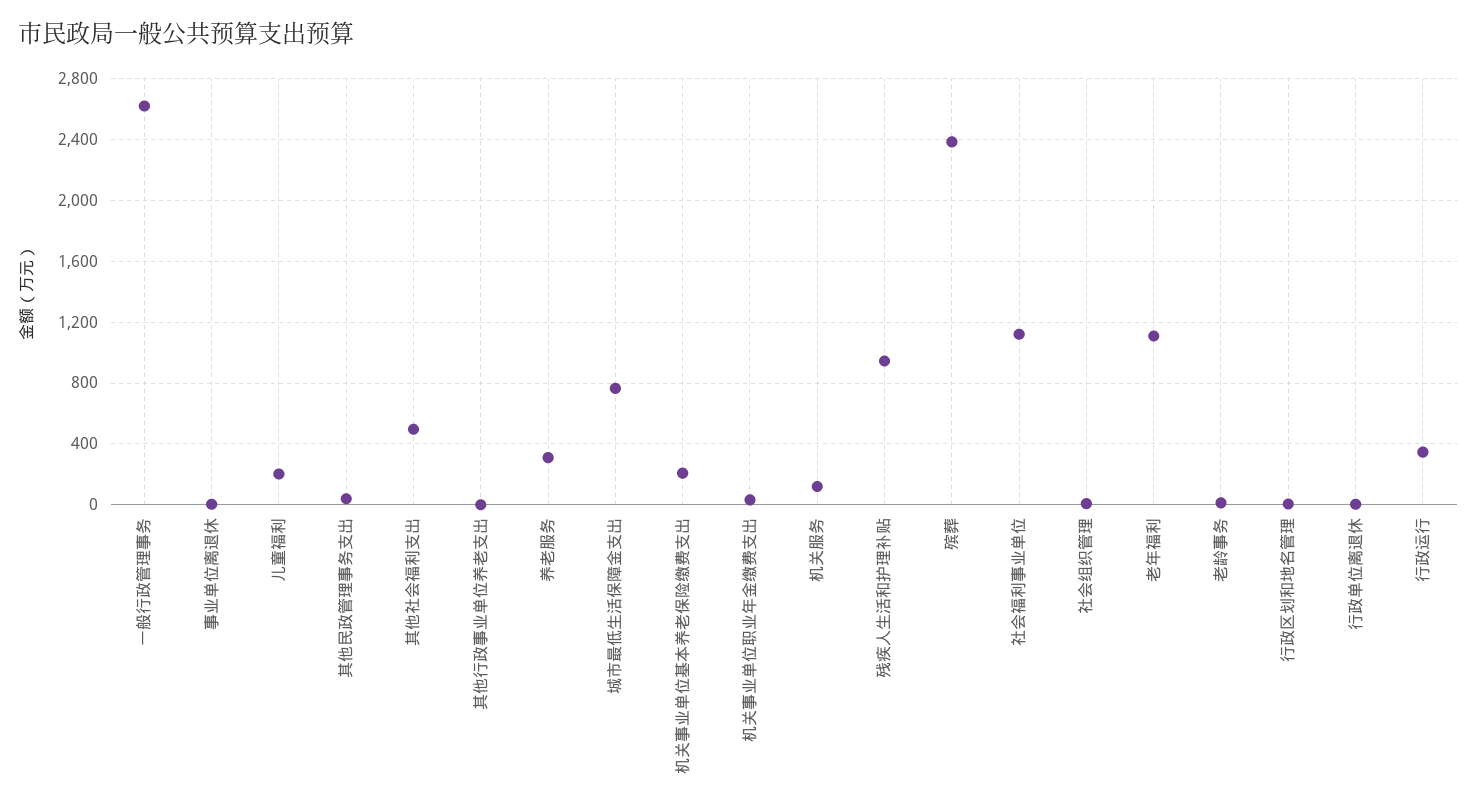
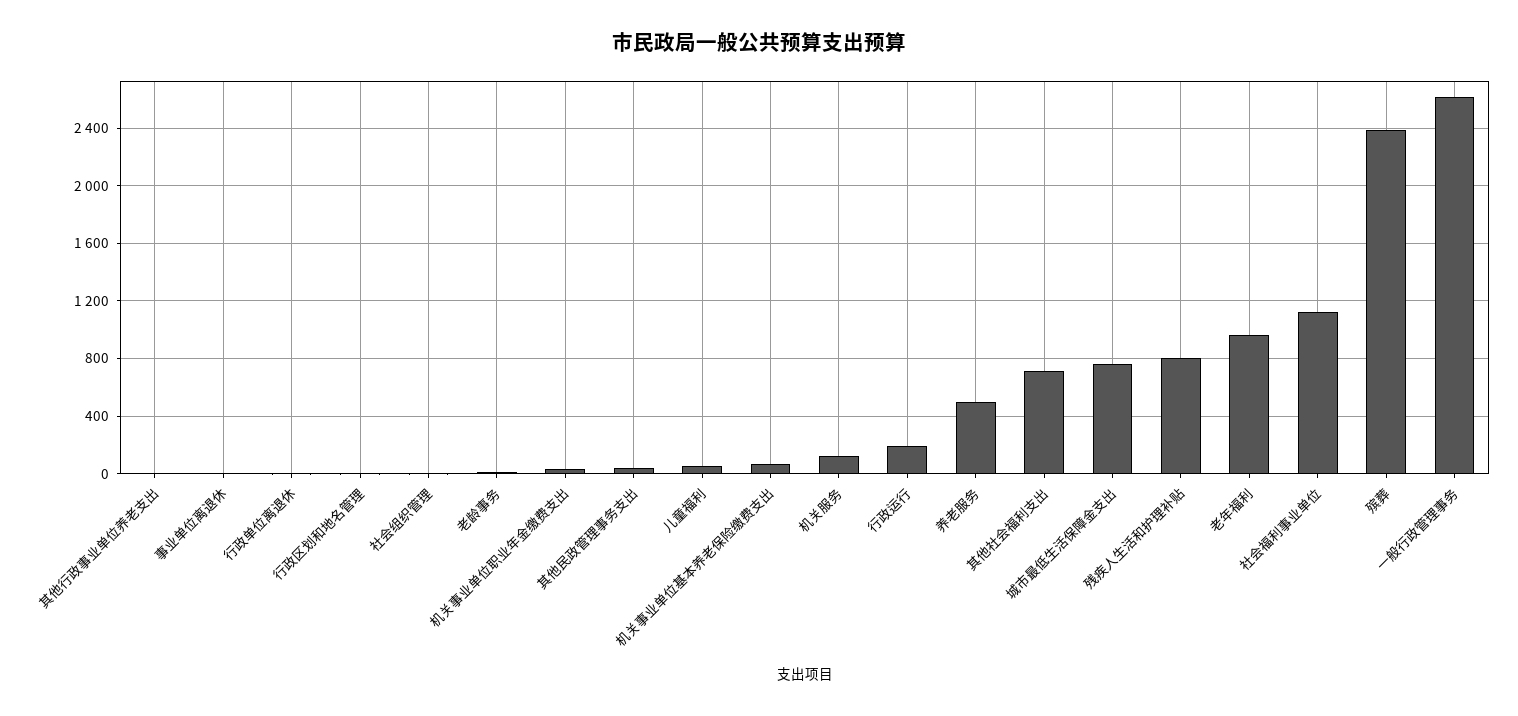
  {
    "一般行政管理事务": 2600,
    "事业单位离退休": 0,
-   "儿童福利": 200,
+   "儿童福利": 50,
    "其他民政管理事务支出": 50,
-   "其他社会福利支出": 500,
+   "其他社会福利支出": 700,
    "其他行政事业单位养老支出": 0,
-   "养老服务": 300,
+   "养老服务": 500,
    "城市最低生活保障金支出": 750,
-   "机关事业单位基本养老保险缴费支出": 200,
+   "机关事业单位基本养老保险缴费支出": 50,
    "机关事业单位职业年金缴费支出": 50,
    "机关服务": 100,
-   "残疾人生活和护理补贴": 950,
+   "残疾人生活和护理补贴": 800,
    "殡葬": 2400,
    "社会福利事业单位": 1100,
    "社会组织管理": 0,
-   "老年福利": 1100,
+   "老年福利": 950,
    "老龄事务": 0,
    "行政区划和地名管理": 0,
    "行政单位离退休": 0,
-   "行政运行": 350
+   "行政运行": 200
  }

